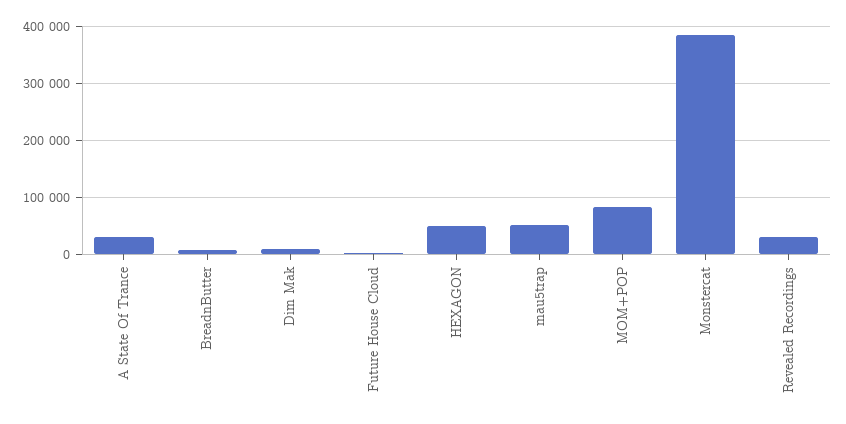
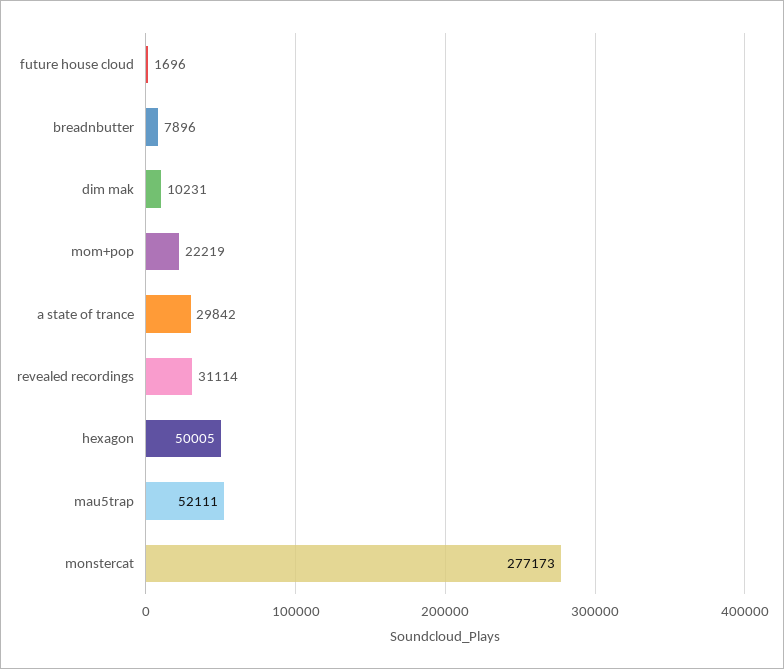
  {
    "A State Of Trance": 29842,
    "BreadnButter": 7896,
    "Dim Mak": 10231,
    "Future House Cloud": 1696,
    "HEXAGON": 50005,
    "mau5trap": 52111,
-   "MOM+POP": 80000,
+   "MOM+POP": 22219,
-   "Monstercat": 380000,
+   "Monstercat": 277173,
    "Revealed Recordings": 31114
  }

